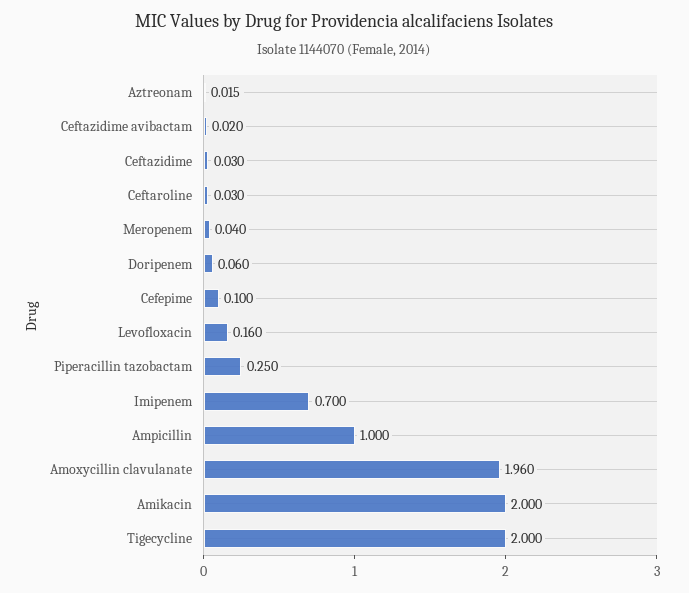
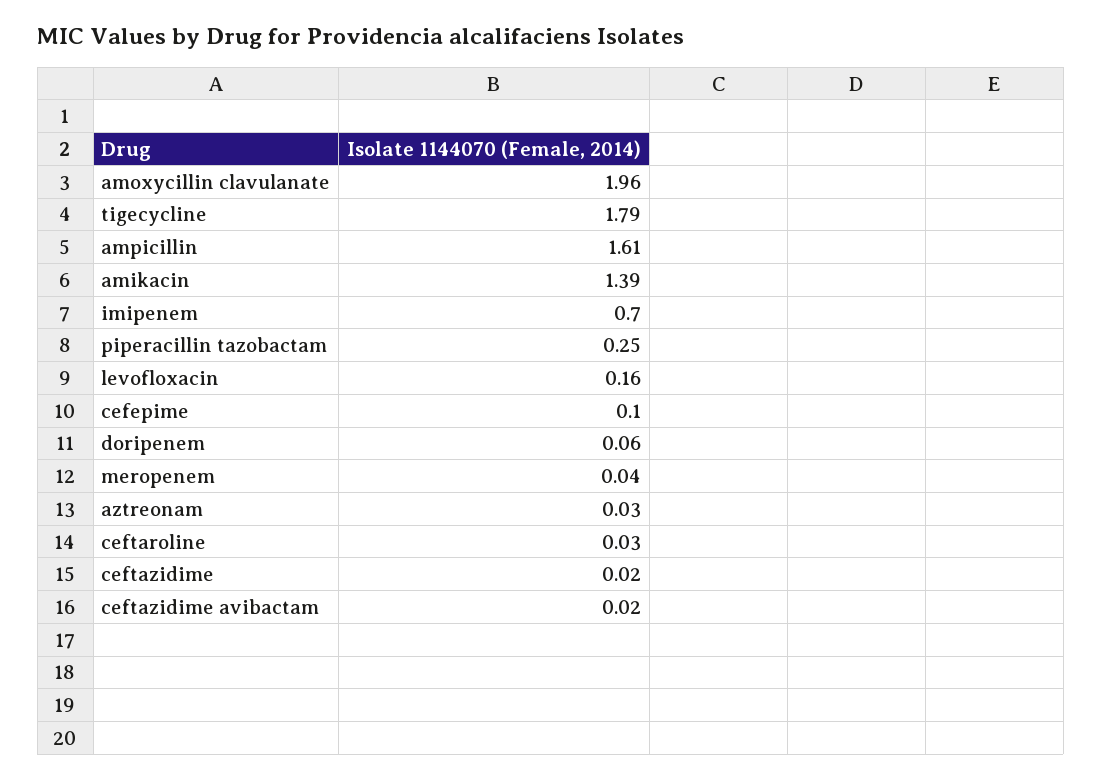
  {
-   "Aztreonam": 0.015,
+   "Aztreonam": 0.03,
    "Ceftazidime avibactam": 0.02,
-   "Ceftazidime": 0.03,
+   "Ceftazidime": 0.02,
    "Ceftaroline": 0.03,
    "Meropenem": 0.04,
    "Doripenem": 0.06,
    "Cefepime": 0.1,
    "Levofloxacin": 0.16,
    "Piperacillin tazobactam": 0.25,
    "Imipenem": 0.7,
-   "Ampicillin": 1,
+   "Ampicillin": 1.61,
    "Amoxycillin clavulanate": 1.96,
-   "Amikacin": 2,
+   "Amikacin": 1.39,
-   "Tigecycline": 2
+   "Tigecycline": 1.79
  }

